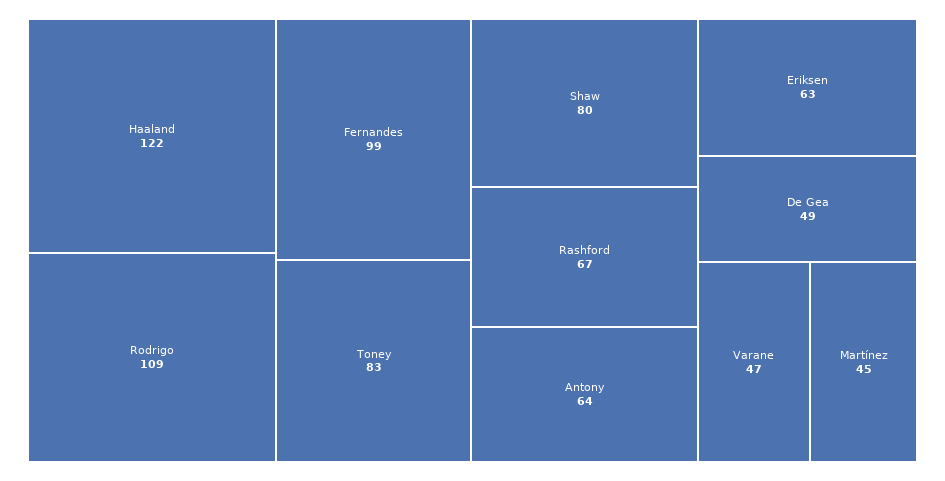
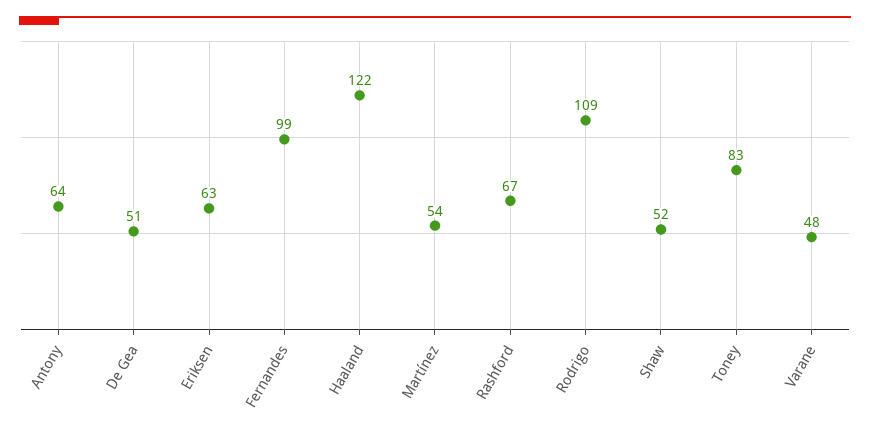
  {
    "Haaland": 122,
    "Rodrigo": 109,
    "Fernandes": 99,
    "Toney": 83,
-   "Shaw": 80,
+   "Shaw": 52,
    "Rashford": 67,
    "Antony": 64,
    "Eriksen": 63,
-   "De Gea": 49,
+   "De Gea": 51,
-   "Varane": 47,
+   "Varane": 48,
-   "Martínez": 45
+   "Martínez": 54
  }

